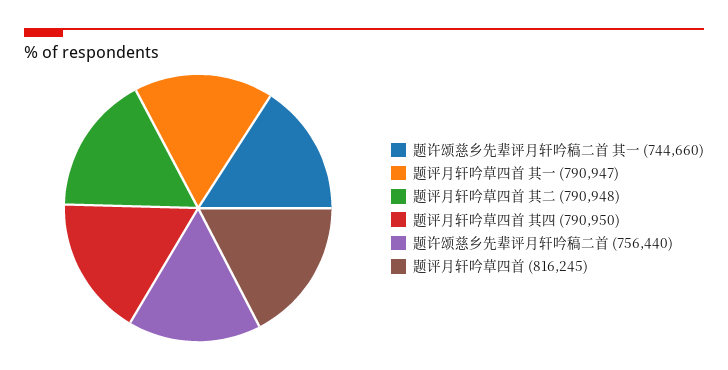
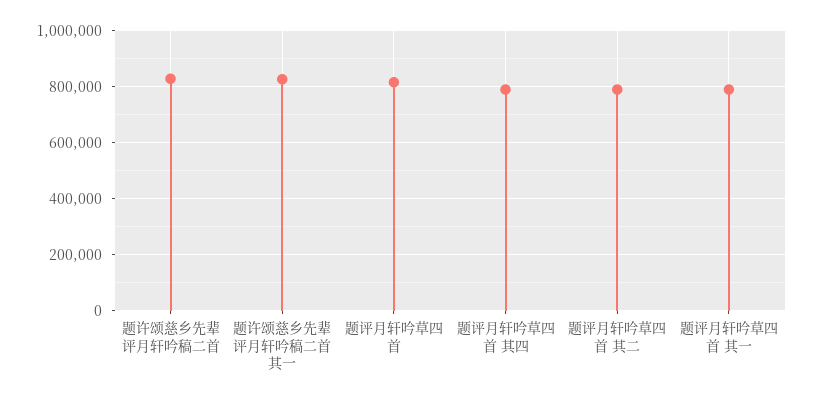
  {
-   "题许颂慈乡先辈评月轩吟稿二首 其一": 744660,
+   "题许颂慈乡先辈评月轩吟稿二首 其一": 825000,
    "题评月轩吟草四首 其一": 790947,
    "题评月轩吟草四首 其二": 790948,
    "题评月轩吟草四首 其四": 790950,
-   "题许颂慈乡先辈评月轩吟稿二首": 756440,
+   "题许颂慈乡先辈评月轩吟稿二首": 825000,
    "题评月轩吟草四首": 816245
  }

